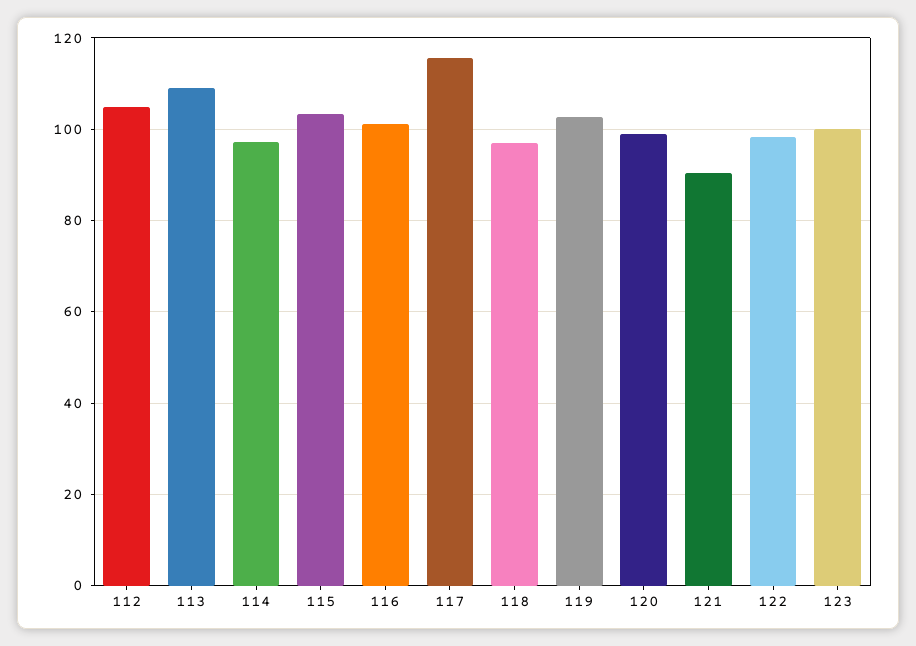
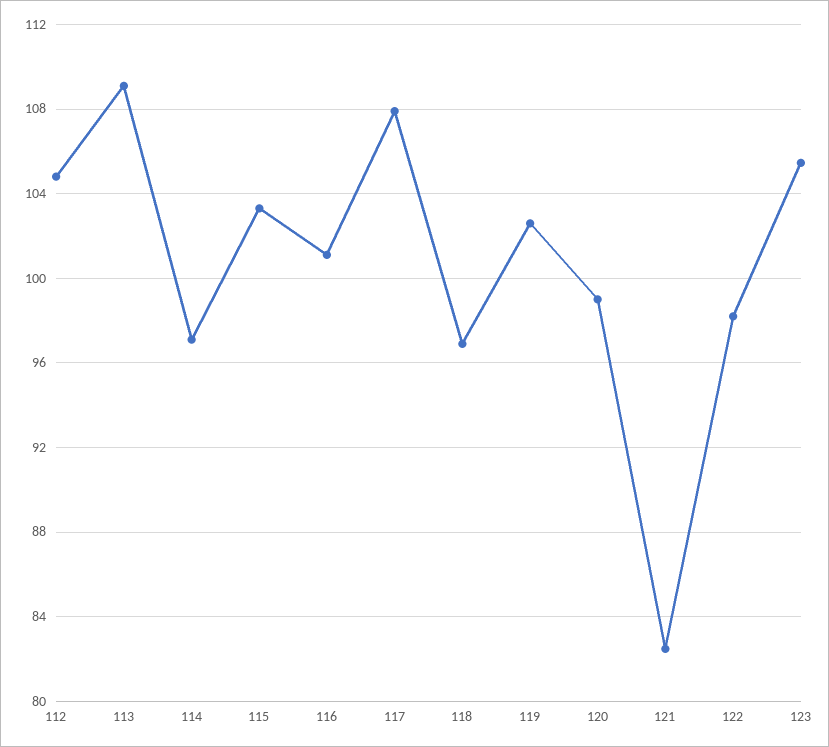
  {
    "112": 105,
    "113": 109,
    "114": 97,
    "115": 103.5,
    "116": 101,
-   "117": 116,
+   "117": 108,
    "118": 97,
    "119": 102.5,
    "120": 99,
-   "121": 90,
+   "121": 82.5,
    "122": 98,
-   "123": 100
+   "123": 105.5
  }

